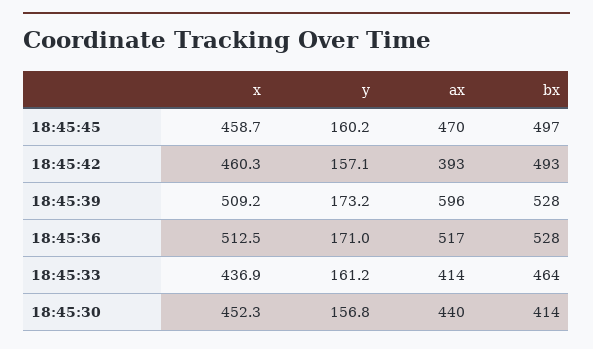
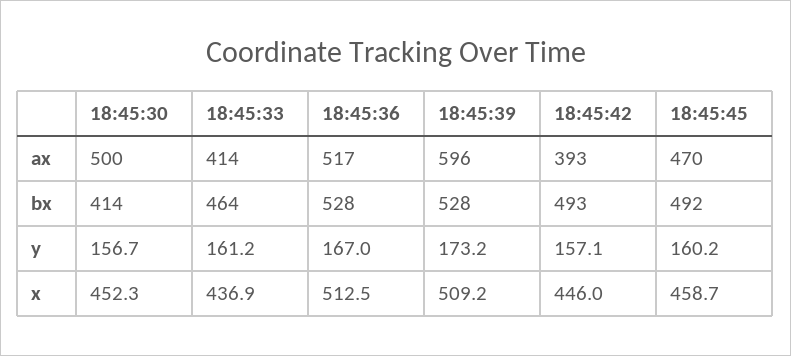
  {
    "x": {
      "18:45:45": 458.7,
-     "18:45:42": 460.3,
+     "18:45:42": 446,
      "18:45:39": 509.2,
      "18:45:36": 512.5,
      "18:45:33": 436.9,
      "18:45:30": 452.3
    },
    "y": {
      "18:45:45": 160.2,
      "18:45:42": 157.1,
      "18:45:39": 173.2,
-     "18:45:36": 171,
+     "18:45:36": 167,
      "18:45:33": 161.2,
-     "18:45:30": 156.8
+     "18:45:30": 156.7
    },
    "ax": {
      "18:45:45": 470,
      "18:45:42": 393,
      "18:45:39": 596,
      "18:45:36": 517,
      "18:45:33": 414,
-     "18:45:30": 440
+     "18:45:30": 500
    },
    "bx": {
-     "18:45:45": 497,
+     "18:45:45": 492,
      "18:45:42": 493,
      "18:45:39": 528,
      "18:45:36": 528,
      "18:45:33": 464,
      "18:45:30": 414
    }
  }

